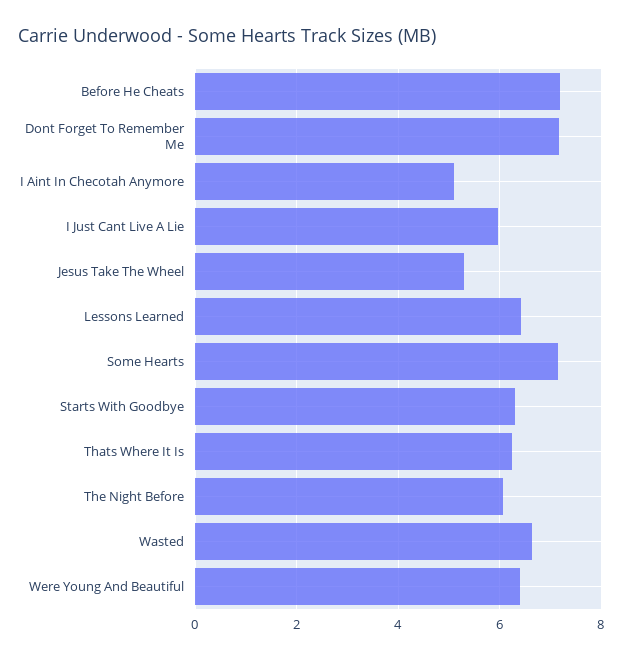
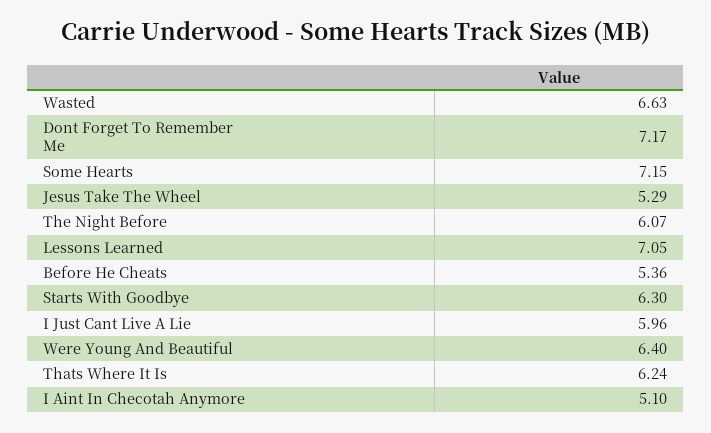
  {
-   "Before He Cheats": 7.2,
+   "Before He Cheats": 5.36,
    "Dont Forget To Remember Me": 7.17,
    "I Aint In Checotah Anymore": 5.1,
    "I Just Cant Live A Lie": 5.96,
    "Jesus Take The Wheel": 5.29,
-   "Lessons Learned": 6.4,
+   "Lessons Learned": 7.05,
    "Some Hearts": 7.15,
    "Starts With Goodbye": 6.3,
    "Thats Where It Is": 6.24,
    "The Night Before": 6.07,
    "Wasted": 6.63,
    "Were Young And Beautiful": 6.4
  }

